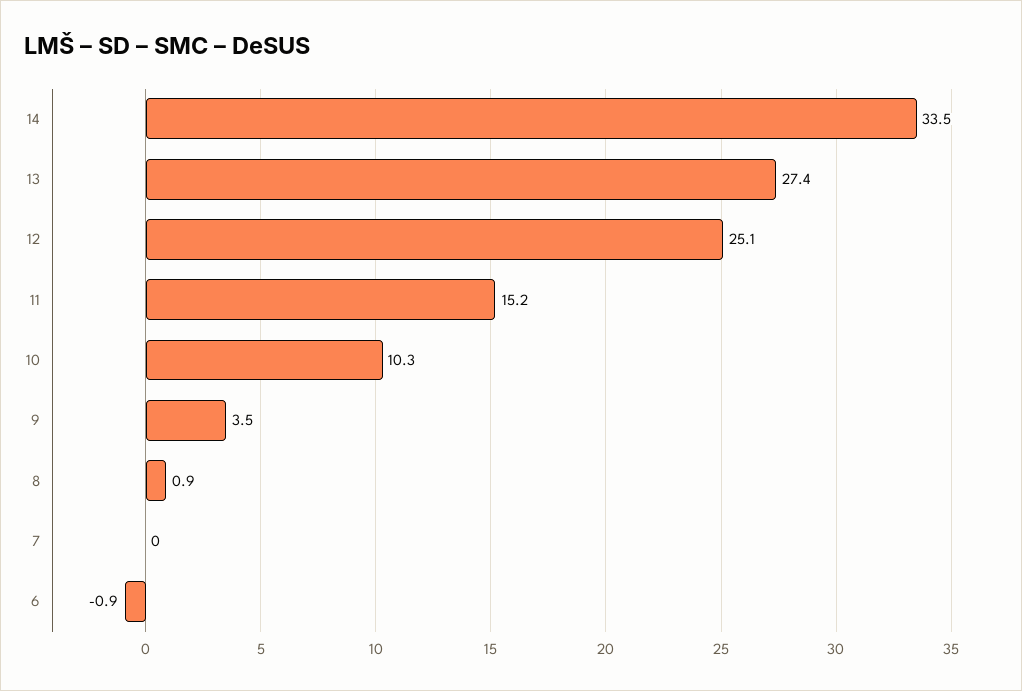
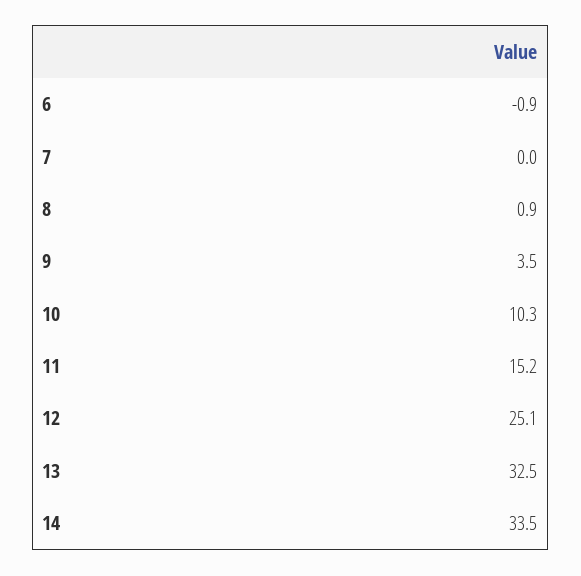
  {
    "14": 33.5,
-   "13": 27.4,
+   "13": 32.5,
    "12": 25.1,
    "11": 15.2,
    "10": 10.3,
    "9": 3.5,
    "8": 0.9,
    "7": 0,
    "6": -0.9
  }

